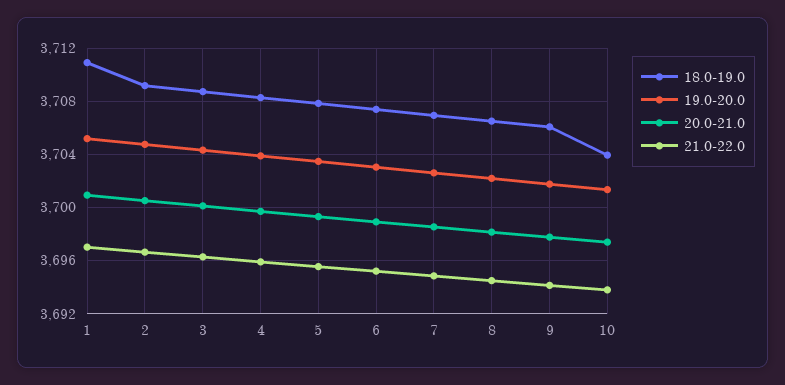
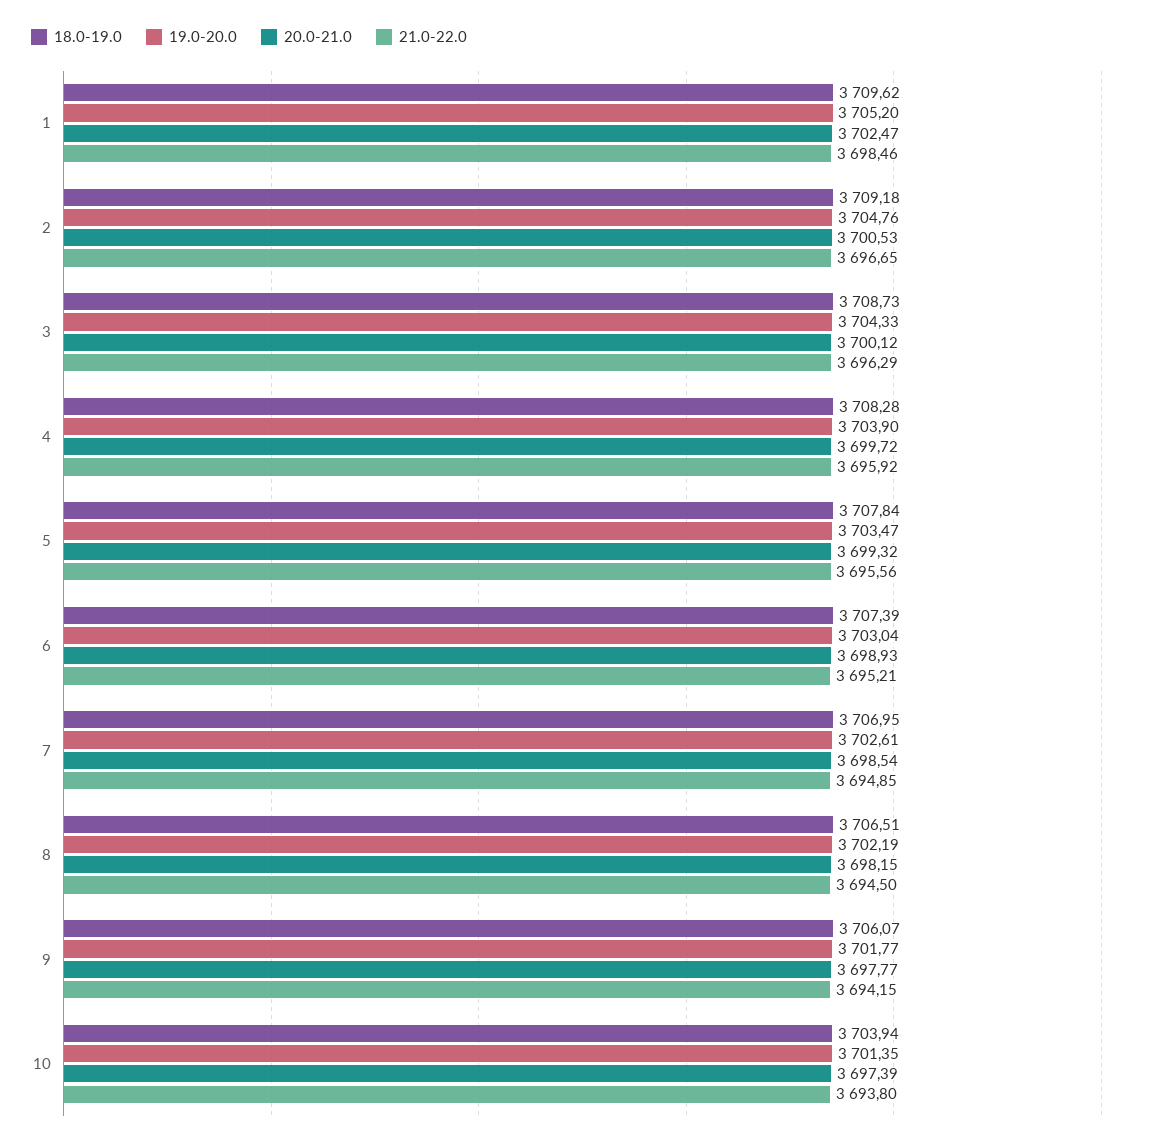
  {
    "18.0-19.0": {
-     "1": 3711,
+     "1": 3709.62,
      "2": 3709.18,
      "3": 3708.73,
      "4": 3708.28,
      "5": 3707.84,
      "6": 3707.39,
      "7": 3706.95,
      "8": 3706.51,
      "9": 3706.07,
      "10": 3703.94
    },
    "19.0-20.0": {
      "1": 3705.2,
      "2": 3704.76,
      "3": 3704.33,
      "4": 3703.9,
      "5": 3703.47,
      "6": 3703.04,
      "7": 3702.61,
      "8": 3702.19,
      "9": 3701.77,
      "10": 3701.35
    },
    "20.0-21.0": {
-     "1": 3701,
+     "1": 3702.47,
      "2": 3700.53,
      "3": 3700.12,
      "4": 3699.72,
      "5": 3699.32,
      "6": 3698.93,
      "7": 3698.54,
      "8": 3698.15,
      "9": 3697.77,
      "10": 3697.39
    },
    "21.0-22.0": {
-     "1": 3697,
+     "1": 3698.46,
      "2": 3696.65,
      "3": 3696.29,
      "4": 3695.92,
      "5": 3695.56,
      "6": 3695.21,
      "7": 3694.85,
      "8": 3694.5,
      "9": 3694.15,
      "10": 3693.8
    }
  }

